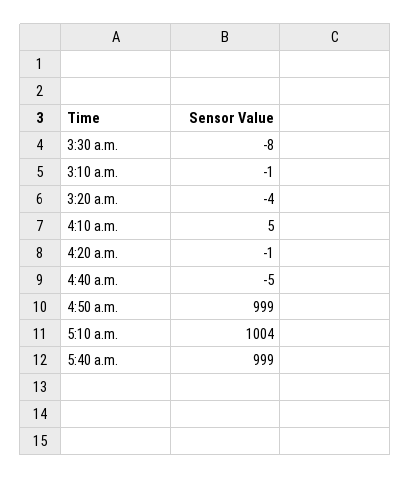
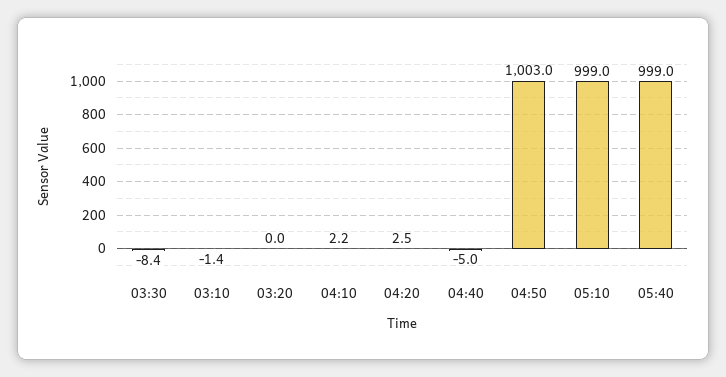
  {
    "3:30 a.m.": -8.4,
    "3:10 a.m.": -1.4,
-   "3:20 a.m.": -4,
+   "3:20 a.m.": 0,
-   "4:10 a.m.": 5,
+   "4:10 a.m.": 2.2,
-   "4:20 a.m.": -1,
+   "4:20 a.m.": 2.5,
    "4:40 a.m.": -5,
-   "4:50 a.m.": 999,
+   "4:50 a.m.": 1003,
-   "5:10 a.m.": 1004,
+   "5:10 a.m.": 999,
    "5:40 a.m.": 999
  }

